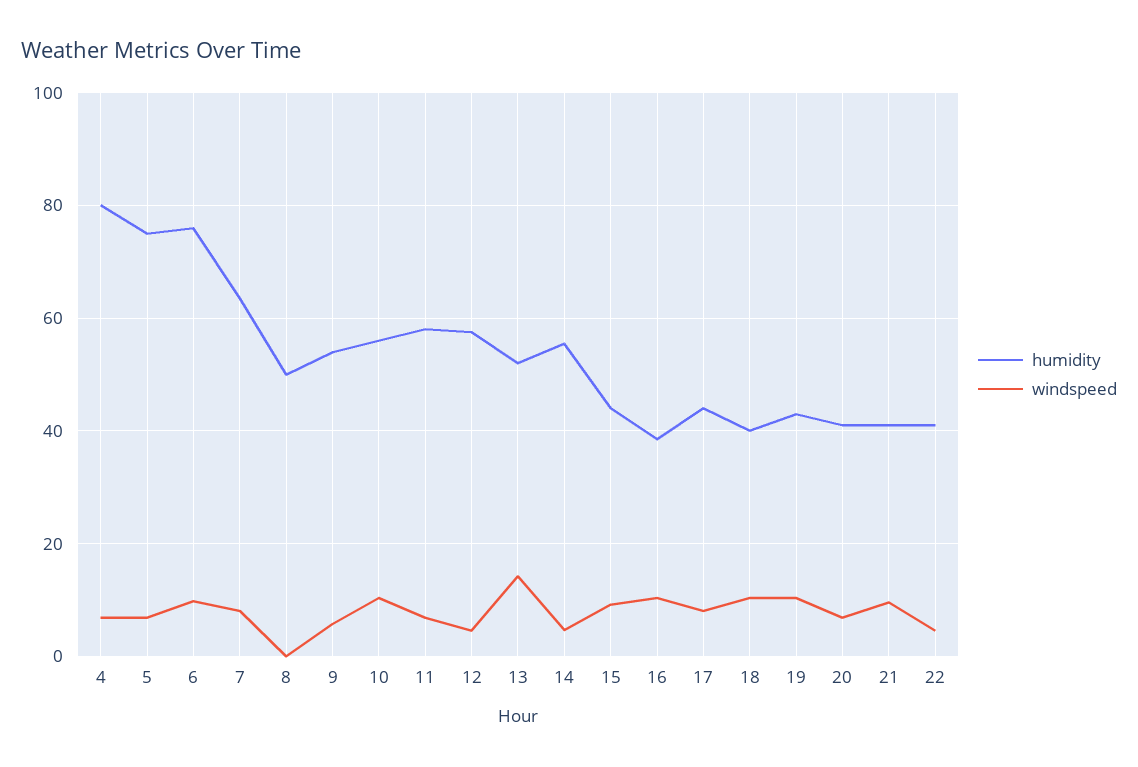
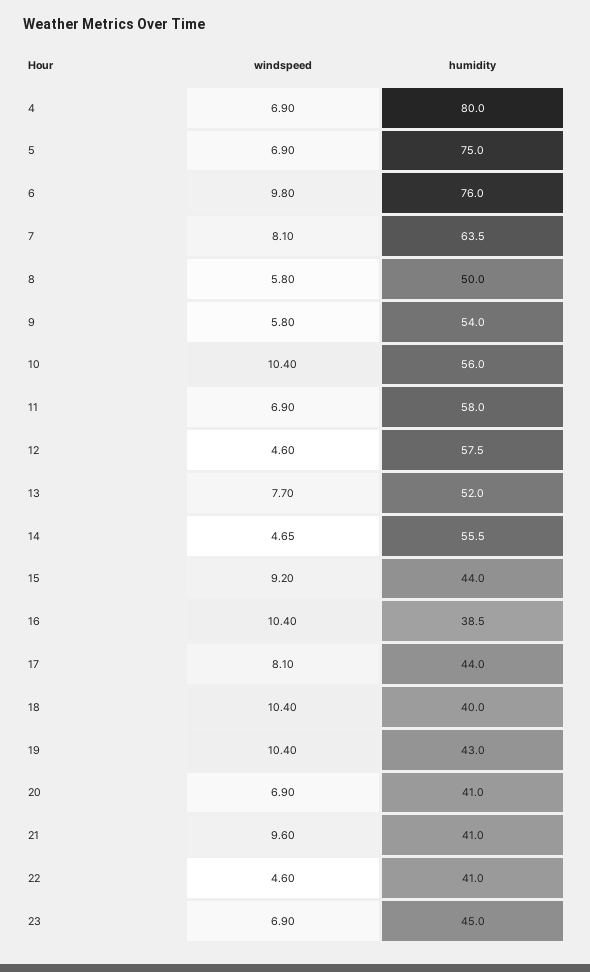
  {
    "humidity": {
      "4": 80,
      "5": 75,
      "6": 76,
      "7": 63.5,
      "8": 50,
      "9": 54,
      "10": 56,
      "11": 58,
      "12": 57.5,
      "13": 52,
      "14": 55.5,
      "15": 44,
      "16": 38.5,
      "17": 44,
      "18": 40,
      "19": 43,
      "20": 41,
      "21": 41,
-     "22": 41
+     "22": 41,
+     "23": 45
    },
    "windspeed": {
      "4": 6.9,
      "5": 6.9,
      "6": 9.8,
      "7": 8.1,
-     "8": 0,
+     "8": 5.8,
      "9": 5.8,
      "10": 10.4,
      "11": 6.9,
      "12": 4.6,
-     "13": 14,
+     "13": 7.7,
      "14": 4.65,
      "15": 9.2,
      "16": 10.4,
      "17": 8.1,
      "18": 10.4,
      "19": 10.4,
      "20": 6.9,
      "21": 9.6,
-     "22": 4.6
+     "22": 4.6,
+     "23": 6.9
    }
  }

